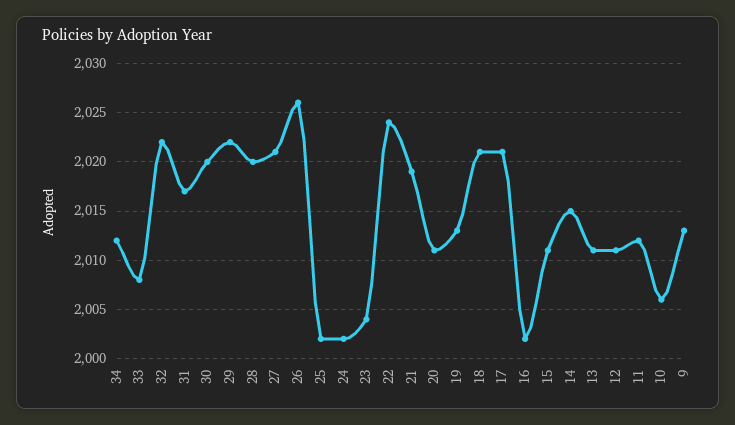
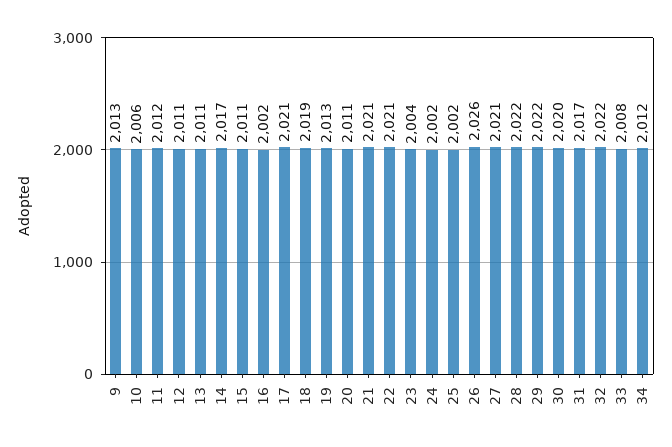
  {
    "34": 2012,
    "33": 2008,
    "32": 2022,
    "31": 2017,
    "30": 2020,
    "29": 2022,
-   "28": 2020,
+   "28": 2022,
    "27": 2021,
    "26": 2026,
    "25": 2002,
    "24": 2002,
    "23": 2004,
-   "22": 2024,
+   "22": 2021,
-   "21": 2019,
+   "21": 2021,
    "20": 2011,
    "19": 2013,
-   "18": 2021,
+   "18": 2019,
    "17": 2021,
    "16": 2002,
    "15": 2011,
-   "14": 2015,
+   "14": 2017,
    "13": 2011,
    "12": 2011,
    "11": 2012,
    "10": 2006,
    "9": 2013
  }

